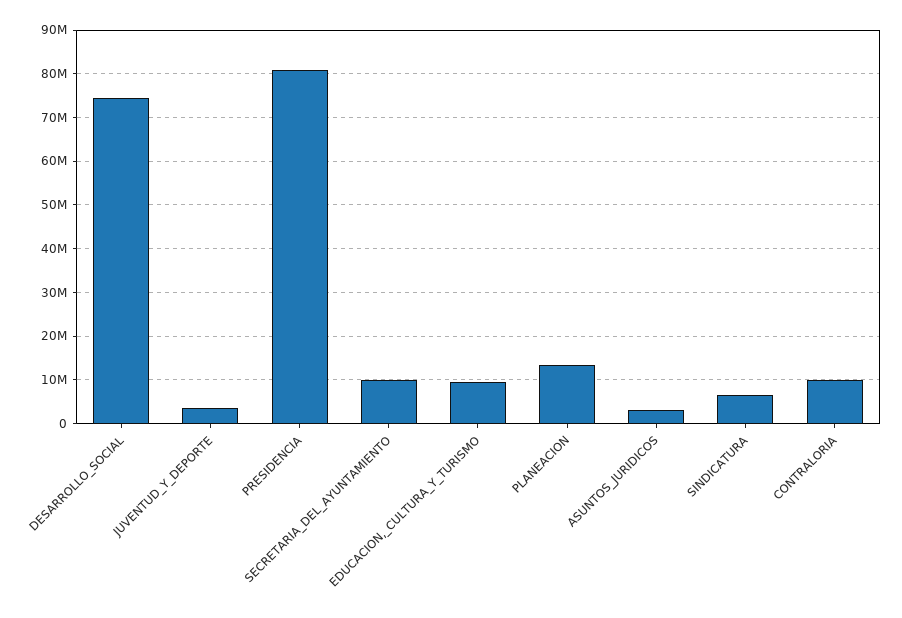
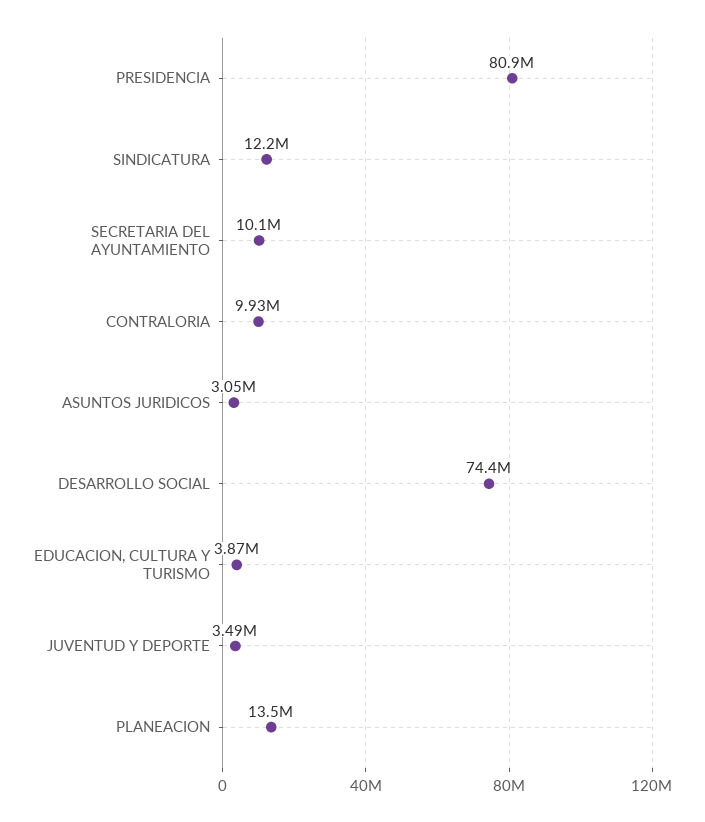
  {
    "DESARROLLO_SOCIAL": 74400000,
    "JUVENTUD_Y_DEPORTE": 3490000,
    "PRESIDENCIA": 80900000,
    "SECRETARIA_DEL_AYUNTAMIENTO": 10100000,
-   "EDUCACION,_CULTURA_Y_TURISMO": 10000000,
+   "EDUCACION,_CULTURA_Y_TURISMO": 3870000,
    "PLANEACION": 13500000,
    "ASUNTOS_JURIDICOS": 3050000,
-   "SINDICATURA": 6000000,
+   "SINDICATURA": 12200000,
    "CONTRALORIA": 9930000
  }

